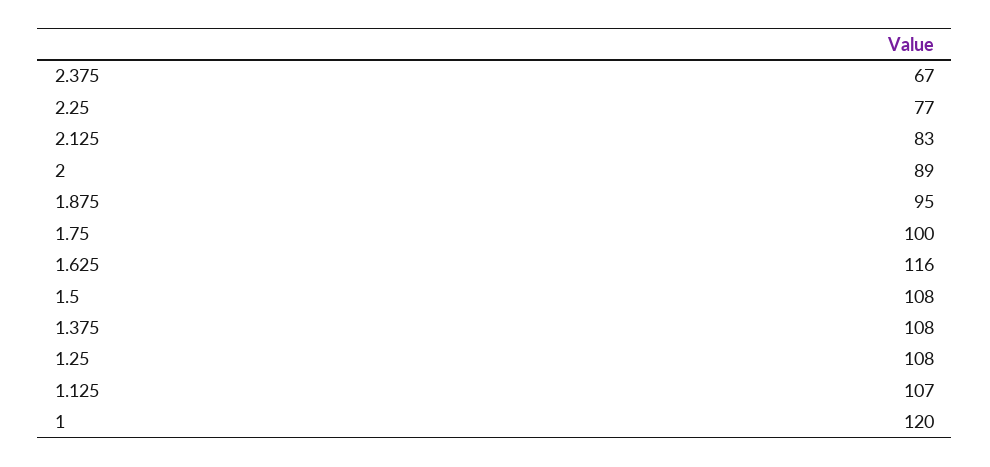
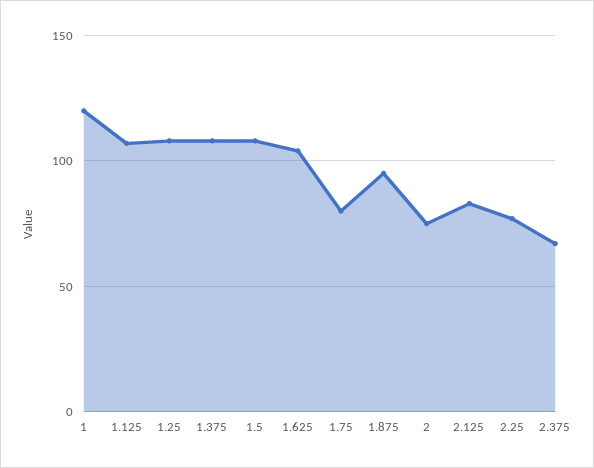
  {
    "2.375": 67,
    "2.25": 77,
    "2.125": 83,
-   "2": 89,
+   "2": 75,
    "1.875": 95,
-   "1.75": 100,
+   "1.75": 80,
-   "1.625": 116,
+   "1.625": 105,
    "1.5": 108,
    "1.375": 108,
    "1.25": 108,
    "1.125": 107,
    "1": 120
  }

